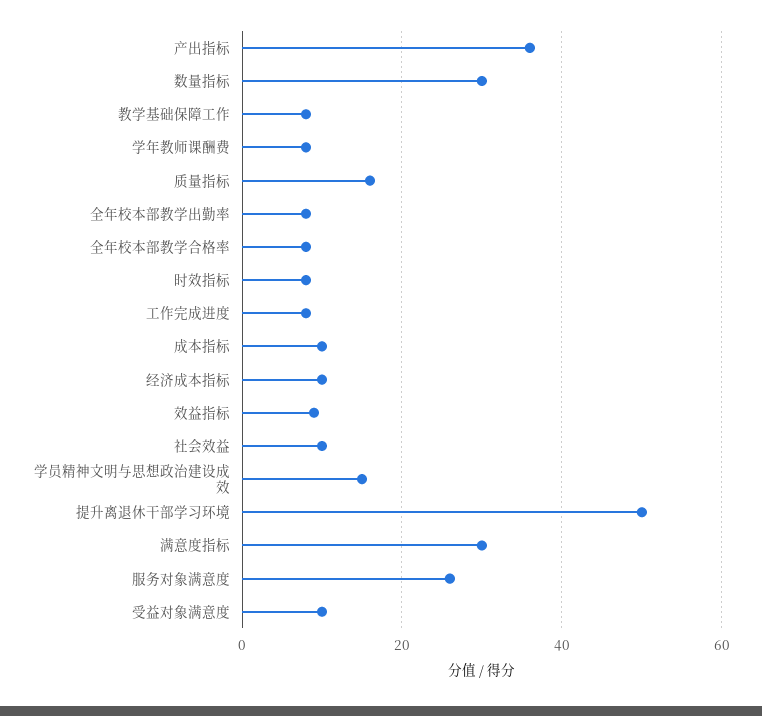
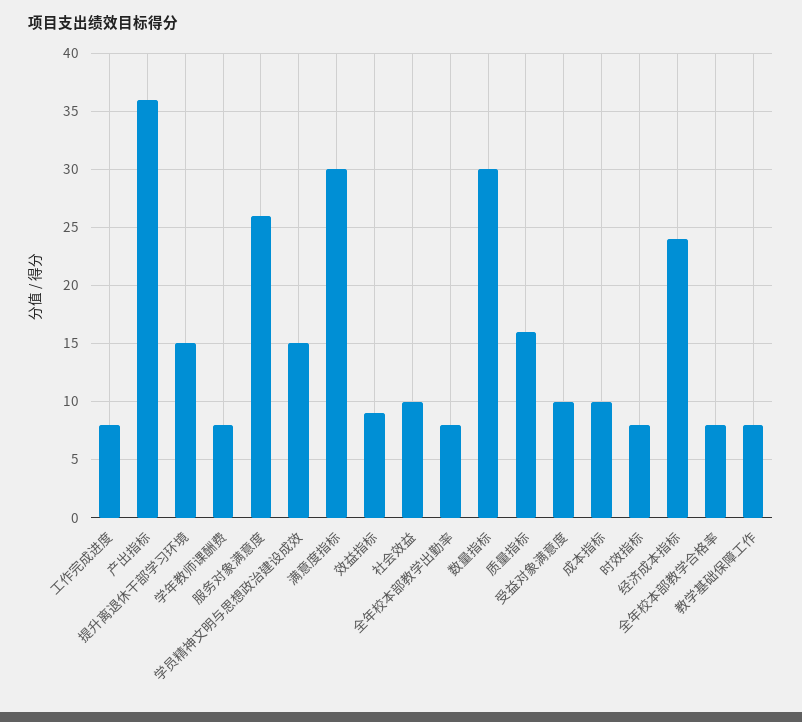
  {
    "产出指标": 36,
    "数量指标": 30,
    "教学基础保障工作": 8,
    "学年教师课酬费": 8,
    "质量指标": 16,
    "全年校本部教学出勤率": 8,
    "全年校本部教学合格率": 8,
    "时效指标": 8,
    "工作完成进度": 8,
    "成本指标": 10,
-   "经济成本指标": 10,
+   "经济成本指标": 24,
    "效益指标": 9,
    "社会效益": 10,
    "学员精神文明与思想政治建设成效": 15,
-   "提升离退休干部学习环境": 50,
+   "提升离退休干部学习环境": 15,
    "满意度指标": 30,
    "服务对象满意度": 26,
    "受益对象满意度": 10
  }

